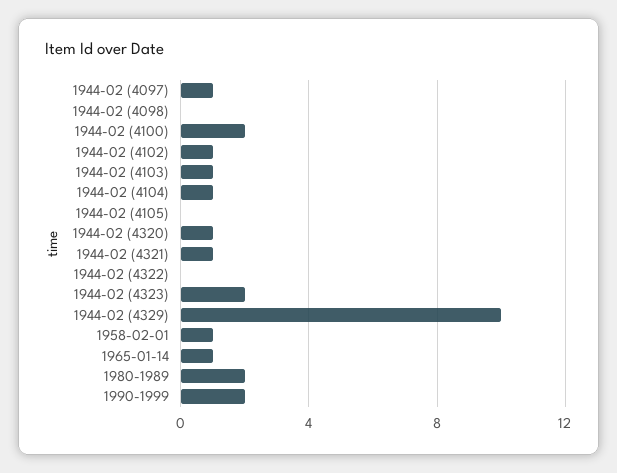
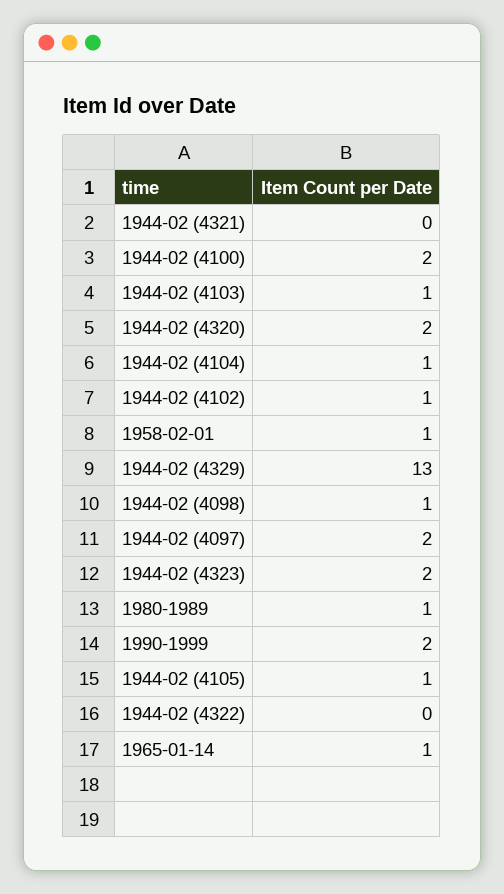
  {
-   "1944-02 (4097)": 1,
+   "1944-02 (4097)": 2,
-   "1944-02 (4098)": 0,
+   "1944-02 (4098)": 1,
    "1944-02 (4100)": 2,
    "1944-02 (4102)": 1,
    "1944-02 (4103)": 1,
    "1944-02 (4104)": 1,
-   "1944-02 (4105)": 0,
+   "1944-02 (4105)": 1,
-   "1944-02 (4320)": 1,
+   "1944-02 (4320)": 2,
-   "1944-02 (4321)": 1,
+   "1944-02 (4321)": 0,
    "1944-02 (4322)": 0,
    "1944-02 (4323)": 2,
-   "1944-02 (4329)": 10,
+   "1944-02 (4329)": 13,
    "1958-02-01": 1,
    "1965-01-14": 1,
-   "1980-1989": 2,
+   "1980-1989": 1,
    "1990-1999": 2
  }

